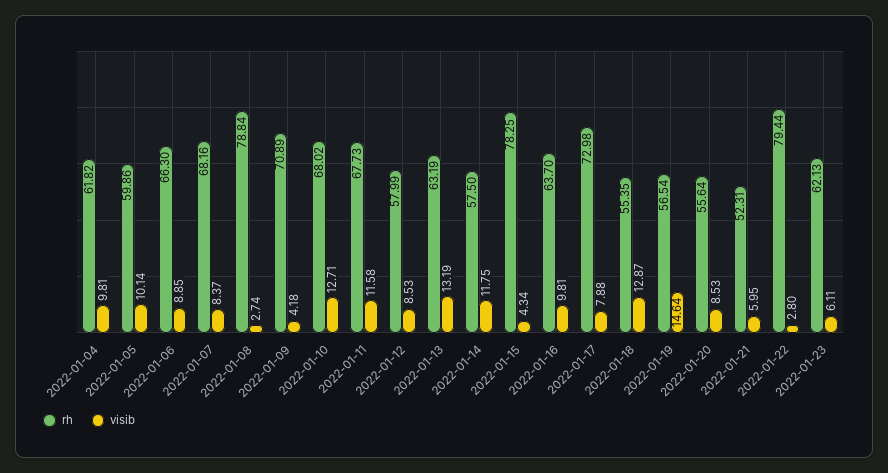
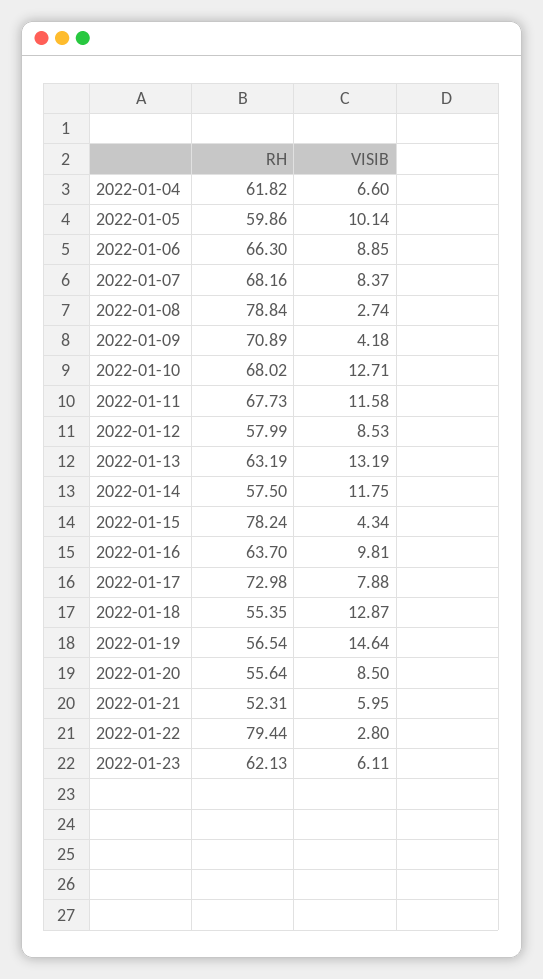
  {
    "rh": {
      "2022-01-04": 61.82,
      "2022-01-05": 59.86,
      "2022-01-06": 66.3,
      "2022-01-07": 68.16,
      "2022-01-08": 78.84,
      "2022-01-09": 70.89,
      "2022-01-10": 68.02,
      "2022-01-11": 67.73,
      "2022-01-12": 57.99,
      "2022-01-13": 63.19,
      "2022-01-14": 57.5,
-     "2022-01-15": 78.25,
+     "2022-01-15": 78.24,
      "2022-01-16": 63.7,
      "2022-01-17": 72.98,
      "2022-01-18": 55.35,
      "2022-01-19": 56.54,
      "2022-01-20": 55.64,
      "2022-01-21": 52.31,
      "2022-01-22": 79.44,
      "2022-01-23": 62.13
    },
    "visib": {
-     "2022-01-04": 9.81,
+     "2022-01-04": 6.6,
      "2022-01-05": 10.14,
      "2022-01-06": 8.85,
      "2022-01-07": 8.37,
      "2022-01-08": 2.74,
      "2022-01-09": 4.18,
      "2022-01-10": 12.71,
      "2022-01-11": 11.58,
      "2022-01-12": 8.53,
      "2022-01-13": 13.19,
      "2022-01-14": 11.75,
      "2022-01-15": 4.34,
      "2022-01-16": 9.81,
      "2022-01-17": 7.88,
      "2022-01-18": 12.87,
      "2022-01-19": 14.64,
-     "2022-01-20": 8.53,
+     "2022-01-20": 8.5,
      "2022-01-21": 5.95,
      "2022-01-22": 2.8,
      "2022-01-23": 6.11
    }
  }

